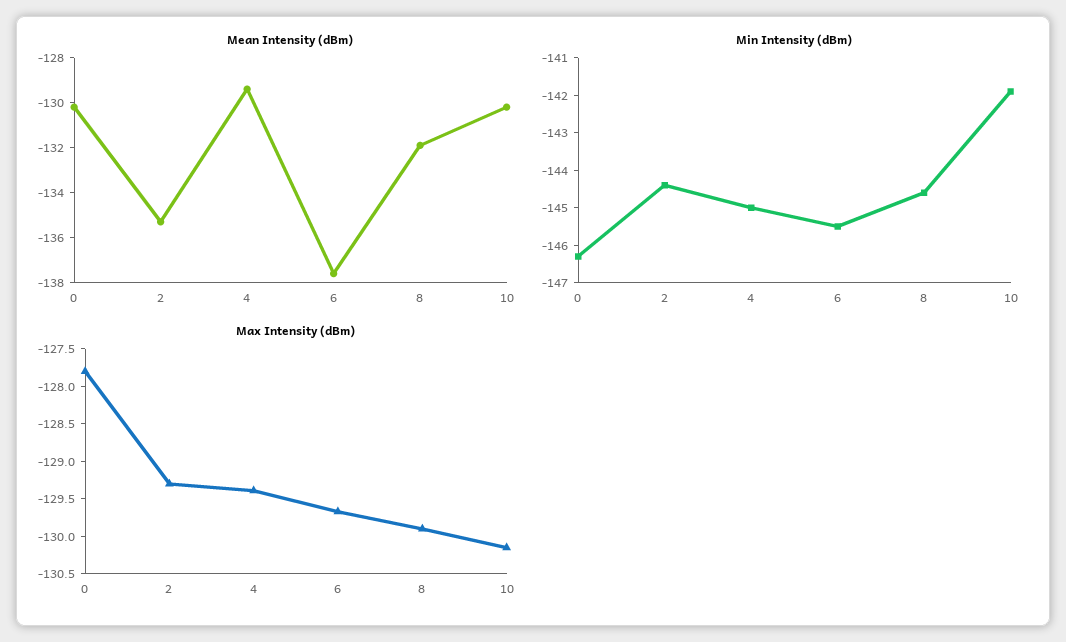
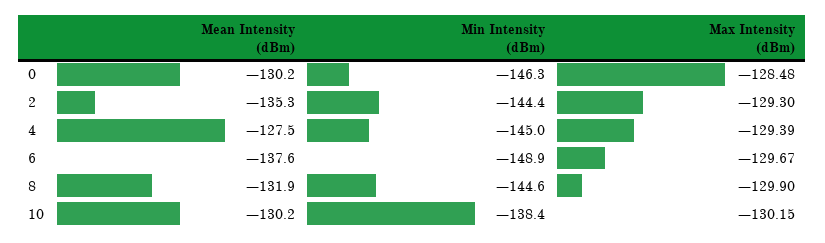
  {
    "Mean Intensity (dBm)": {
      "0": -130.2,
      "2": -135.3,
-     "4": -129.5,
+     "4": -127.5,
      "6": -137.6,
      "8": -131.9,
      "10": -130.2
    },
    "Min Intensity (dBm)": {
      "0": -146.3,
      "2": -144.4,
      "4": -145,
-     "6": -145.5,
+     "6": -148.9,
      "8": -144.6,
-     "10": -142
+     "10": -138.4
    },
    "Max Intensity (dBm)": {
-     "0": -127.75,
+     "0": -128.48,
      "2": -129.3,
      "4": -129.39,
      "6": -129.67,
      "8": -129.9,
      "10": -130.15
    }
  }

